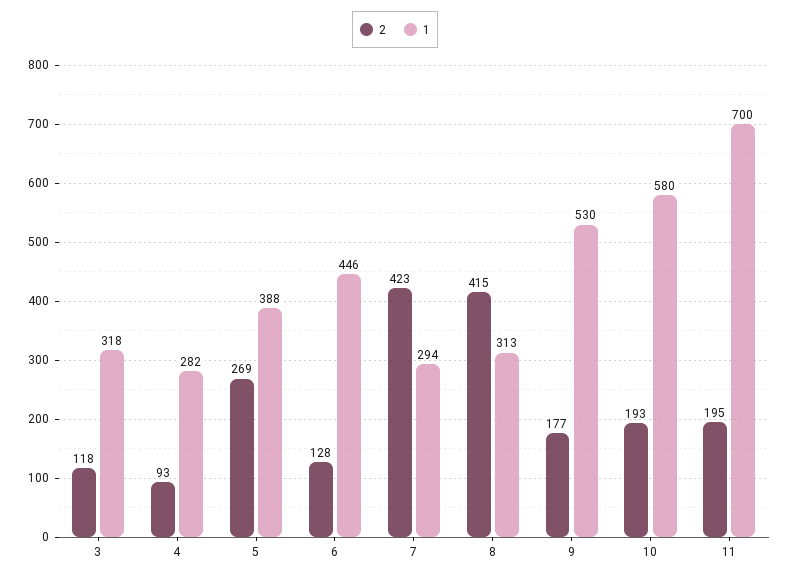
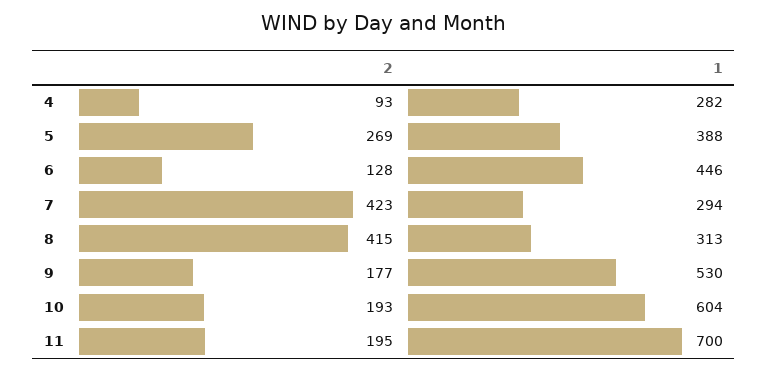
  {
    "2": {
-     "3": 118,
      "4": 93,
      "5": 269,
      "6": 128,
      "7": 423,
      "8": 415,
      "9": 177,
      "10": 193,
      "11": 195
    },
    "1": {
-     "3": 318,
      "4": 282,
      "5": 388,
      "6": 446,
      "7": 294,
      "8": 313,
      "9": 530,
-     "10": 580,
+     "10": 604,
      "11": 700
    }
  }

